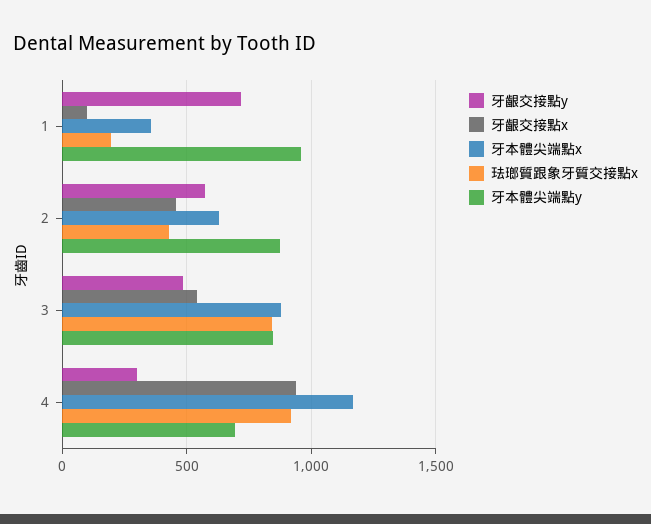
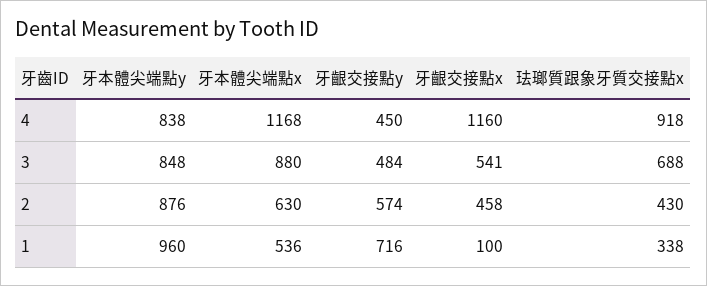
  {
    "牙齦交接點y": {
      "1": 716,
      "2": 574,
      "3": 484,
-     "4": 300
+     "4": 450
    },
    "牙齦交接點x": {
      "1": 100,
      "2": 458,
      "3": 541,
-     "4": 950
+     "4": 1160
    },
    "牙本體尖端點x": {
-     "1": 350,
+     "1": 536,
      "2": 630,
      "3": 880,
      "4": 1168
    },
    "珐瑯質跟象牙質交接點x": {
-     "1": 200,
+     "1": 338,
      "2": 430,
-     "3": 850,
+     "3": 688,
      "4": 918
    },
    "牙本體尖端點y": {
      "1": 960,
      "2": 876,
      "3": 848,
-     "4": 700
+     "4": 838
    }
  }

